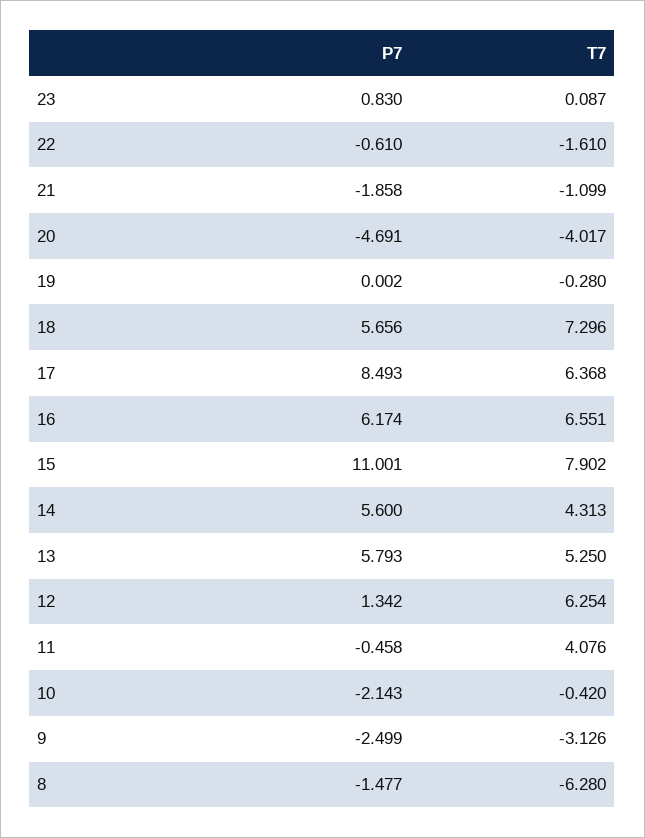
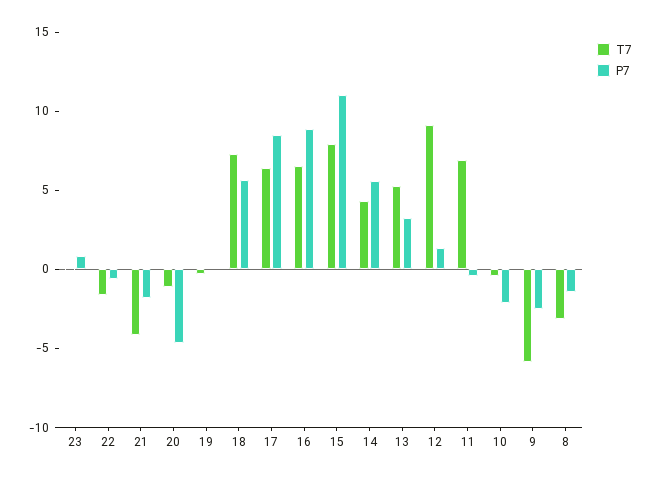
  {
    "P7": {
      "23": 0.83,
      "22": -0.61,
      "21": -1.858,
      "20": -4.691,
      "19": 0.002,
      "18": 5.656,
      "17": 8.493,
-     "16": 6.174,
+     "16": 9,
      "15": 11.001,
      "14": 5.6,
-     "13": 5.793,
+     "13": 3,
      "12": 1.342,
      "11": -0.458,
      "10": -2.143,
      "9": -2.499,
      "8": -1.477
    },
    "T7": {
      "23": 0.087,
      "22": -1.61,
-     "21": -1.099,
+     "21": -4,
-     "20": -4.017,
+     "20": -1,
      "19": -0.28,
      "18": 7.296,
      "17": 6.368,
      "16": 6.551,
      "15": 7.902,
      "14": 4.313,
      "13": 5.25,
-     "12": 6.254,
+     "12": 9,
-     "11": 4.076,
+     "11": 7,
      "10": -0.42,
-     "9": -3.126,
+     "9": -6,
-     "8": -6.28
+     "8": -3
    }
  }

